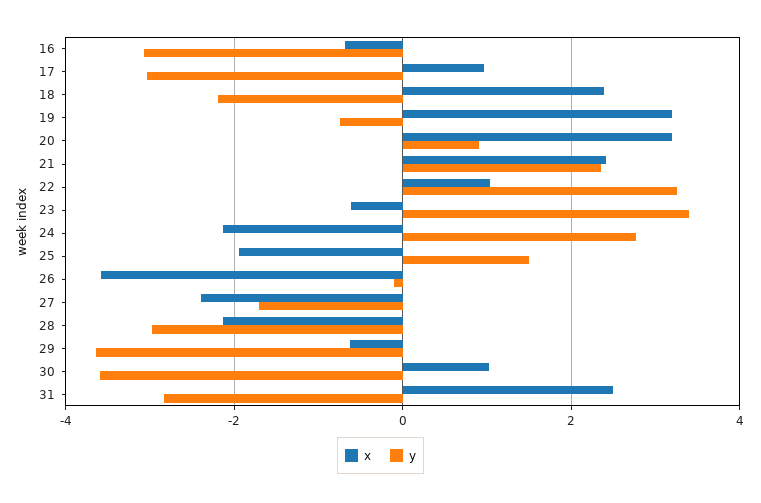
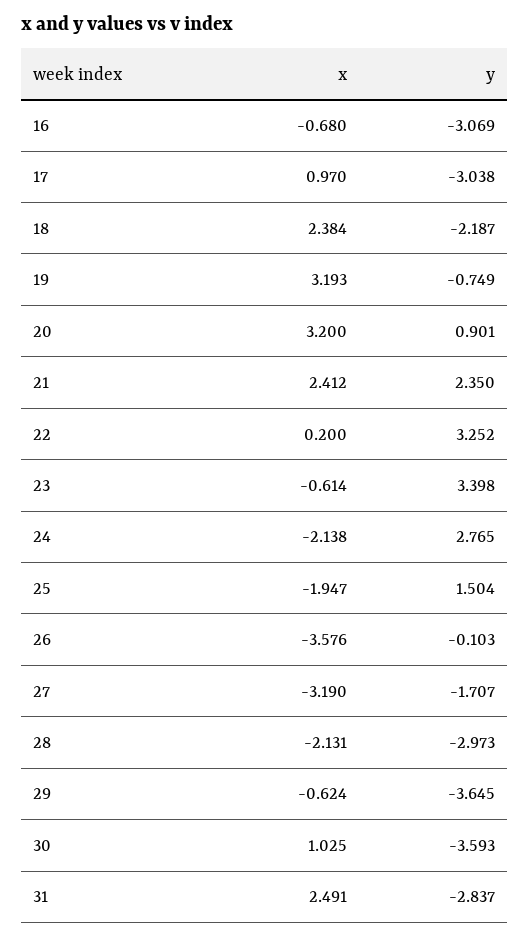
  {
    "x": {
      "16": -0.68,
      "17": 0.97,
      "18": 2.384,
      "19": 3.193,
      "20": 3.2,
      "21": 2.412,
-     "22": 1,
+     "22": 0.2,
      "23": -0.614,
      "24": -2.138,
      "25": -1.947,
      "26": -3.576,
-     "27": -2.4,
+     "27": -3.19,
      "28": -2.131,
      "29": -0.624,
      "30": 1.025,
      "31": 2.491
    },
    "y": {
      "16": -3.069,
      "17": -3.038,
      "18": -2.187,
      "19": -0.749,
      "20": 0.901,
      "21": 2.35,
      "22": 3.252,
      "23": 3.398,
      "24": 2.765,
      "25": 1.504,
      "26": -0.103,
      "27": -1.707,
      "28": -2.973,
      "29": -3.645,
      "30": -3.593,
      "31": -2.837
    }
  }

